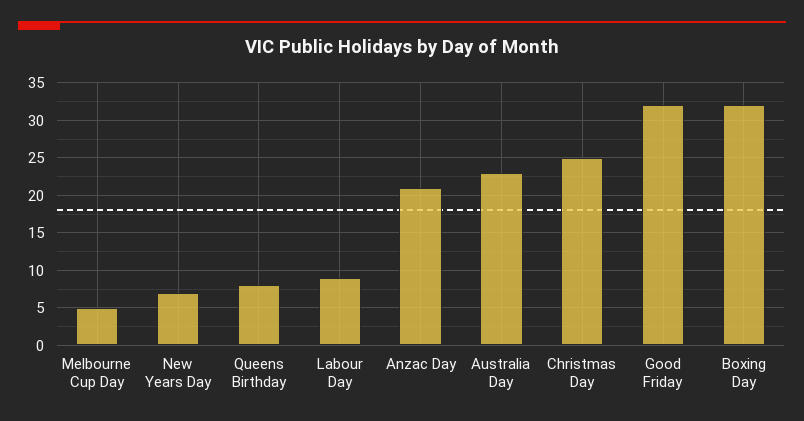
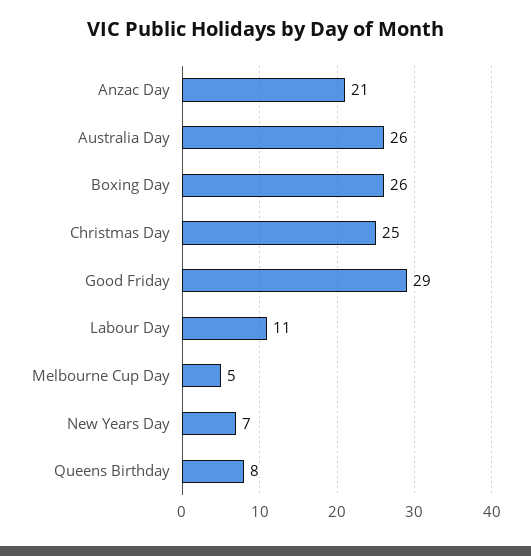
  {
    "Melbourne Cup Day": 5,
    "New Years Day": 7,
    "Queens Birthday": 8,
-   "Labour Day": 9,
+   "Labour Day": 11,
    "Anzac Day": 21,
-   "Australia Day": 23,
+   "Australia Day": 26,
    "Christmas Day": 25,
-   "Good Friday": 32,
+   "Good Friday": 29,
-   "Boxing Day": 32
+   "Boxing Day": 26
  }

